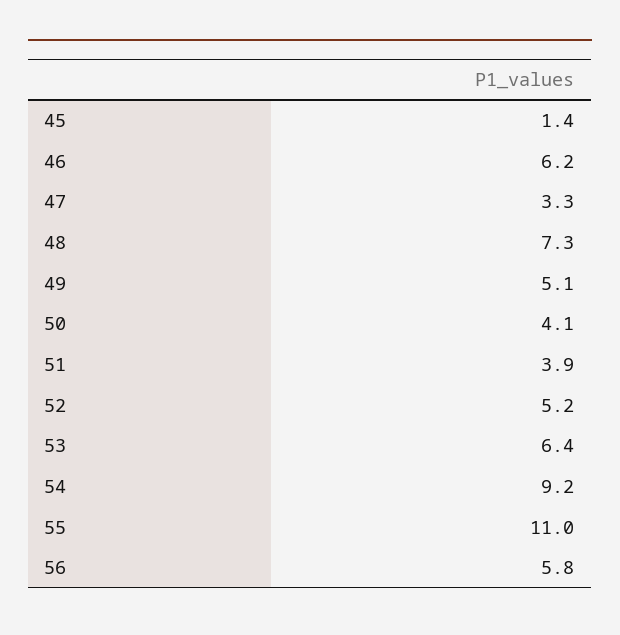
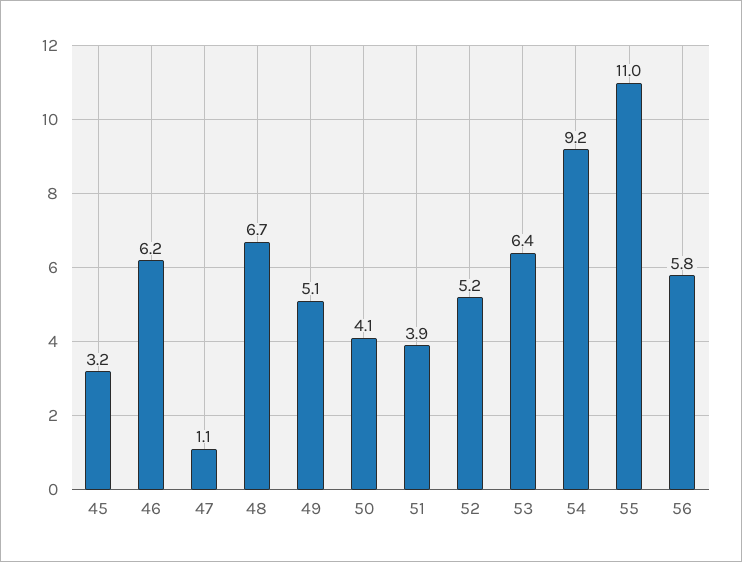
  {
-   "45": 1.4,
+   "45": 3.2,
    "46": 6.2,
-   "47": 3.3,
+   "47": 1.1,
-   "48": 7.3,
+   "48": 6.7,
    "49": 5.1,
    "50": 4.1,
    "51": 3.9,
    "52": 5.2,
    "53": 6.4,
    "54": 9.2,
    "55": 11,
    "56": 5.8
  }

